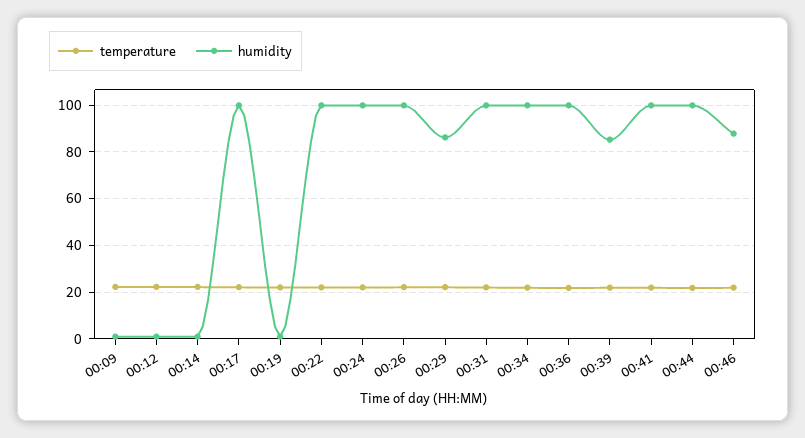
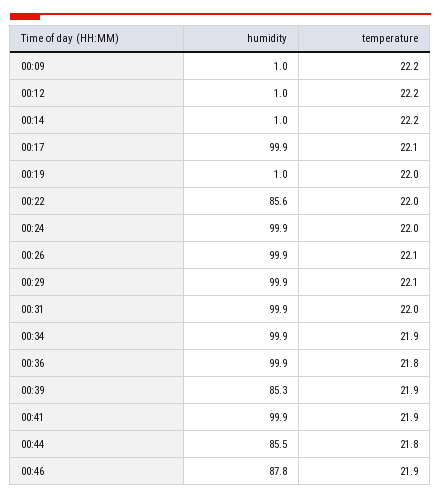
  {
    "temperature": {
      "00:09": 22.2,
      "00:12": 22.2,
      "00:14": 22.2,
      "00:17": 22.1,
      "00:19": 22,
      "00:22": 22,
      "00:24": 22,
      "00:26": 22.1,
      "00:29": 22.1,
      "00:31": 22,
      "00:34": 21.9,
      "00:36": 21.8,
      "00:39": 21.9,
      "00:41": 21.9,
      "00:44": 21.8,
      "00:46": 21.9
    },
    "humidity": {
      "00:09": 1,
      "00:12": 1,
      "00:14": 1,
      "00:17": 99.9,
      "00:19": 1,
-     "00:22": 100,
+     "00:22": 85.6,
      "00:24": 99.9,
      "00:26": 99.9,
-     "00:29": 85,
+     "00:29": 99.9,
      "00:31": 99.9,
      "00:34": 99.9,
      "00:36": 99.9,
      "00:39": 85.3,
      "00:41": 99.9,
-     "00:44": 100,
+     "00:44": 85.5,
      "00:46": 87.8
    }
  }

